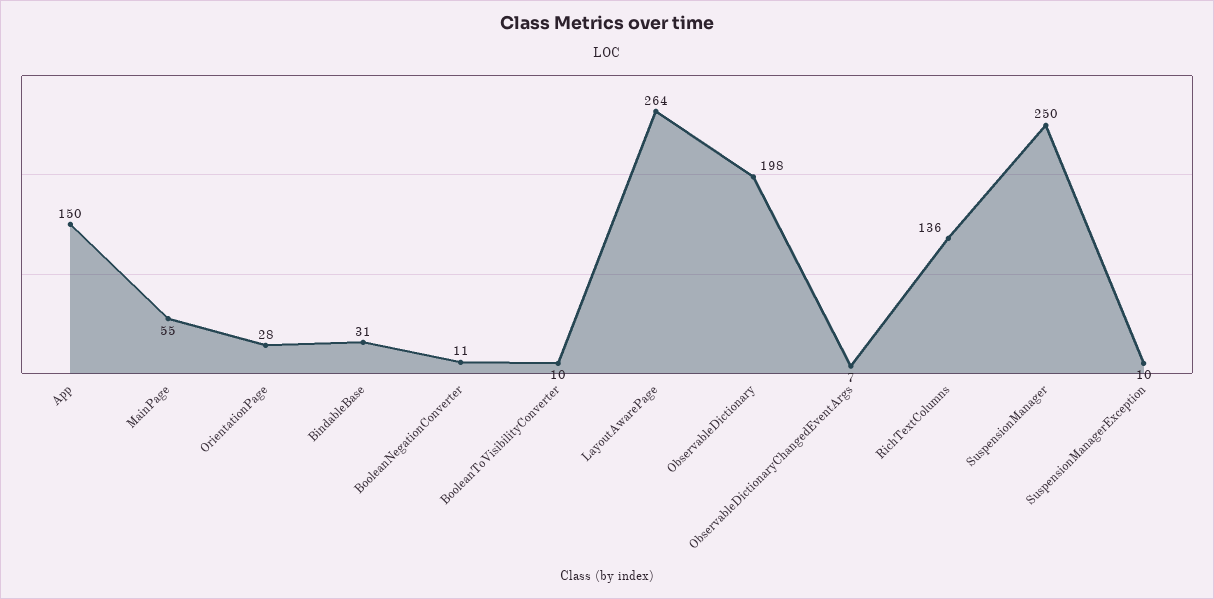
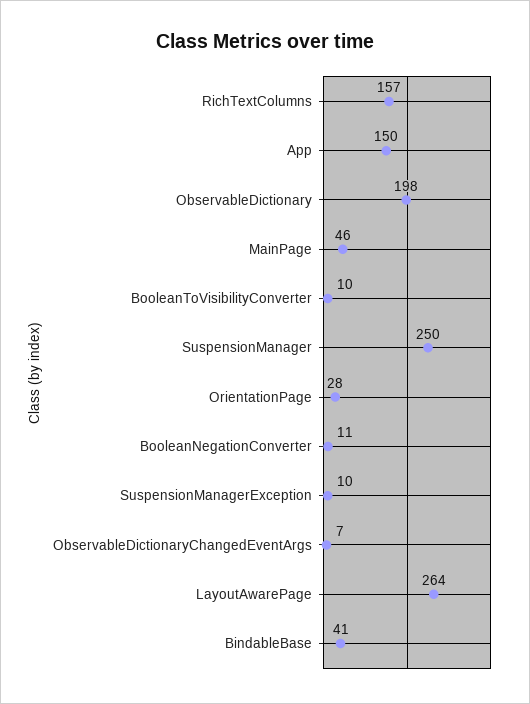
  {
    "App": 150,
-   "MainPage": 55,
+   "MainPage": 46,
    "OrientationPage": 28,
-   "BindableBase": 31,
+   "BindableBase": 41,
    "BooleanNegationConverter": 11,
    "BooleanToVisibilityConverter": 10,
    "LayoutAwarePage": 264,
    "ObservableDictionary": 198,
    "ObservableDictionaryChangedEventArgs": 7,
-   "RichTextColumns": 136,
+   "RichTextColumns": 157,
    "SuspensionManager": 250,
    "SuspensionManagerException": 10
  }

